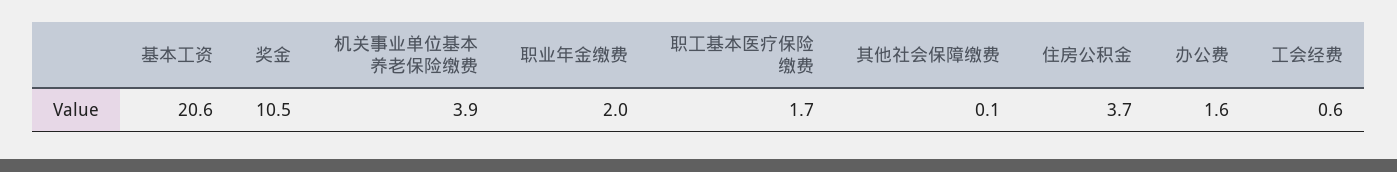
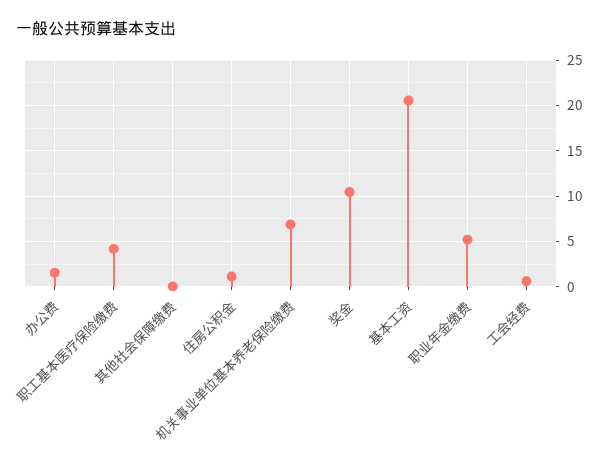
  {
    "基本工资": 20.6,
    "奖金": 10.5,
-   "机关事业单位基本养老保险缴费": 3.9,
+   "机关事业单位基本养老保险缴费": 7,
-   "职业年金缴费": 2,
+   "职业年金缴费": 5,
-   "职工基本医疗保险缴费": 1.7,
+   "职工基本医疗保险缴费": 4,
    "其他社会保障缴费": 0.1,
-   "住房公积金": 3.7,
+   "住房公积金": 1,
    "办公费": 1.6,
    "工会经费": 0.6
  }

